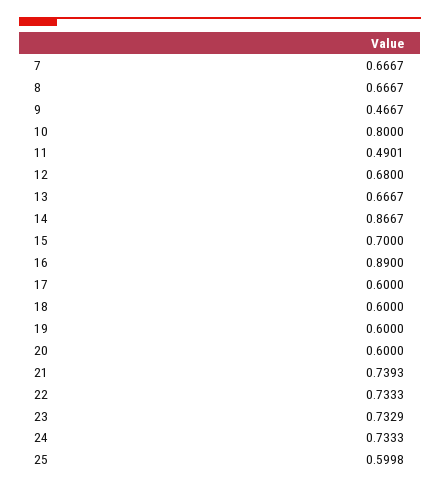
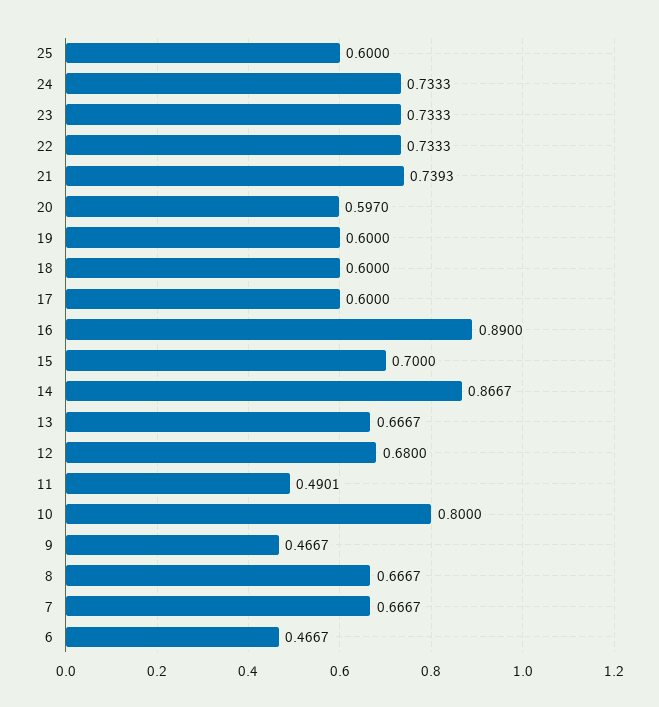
  {
    "7": 0.6667,
    "8": 0.6667,
    "9": 0.4667,
    "10": 0.8,
    "11": 0.4901,
    "12": 0.68,
    "13": 0.6667,
    "14": 0.8667,
    "15": 0.7,
    "16": 0.89,
    "17": 0.6,
    "18": 0.6,
    "19": 0.6,
-   "20": 0.6,
+   "20": 0.597,
    "21": 0.7393,
    "22": 0.7333,
-   "23": 0.7329,
+   "23": 0.7333,
    "24": 0.7333,
-   "25": 0.5998
+   "25": 0.6,
+   "6": 0.4667
  }

